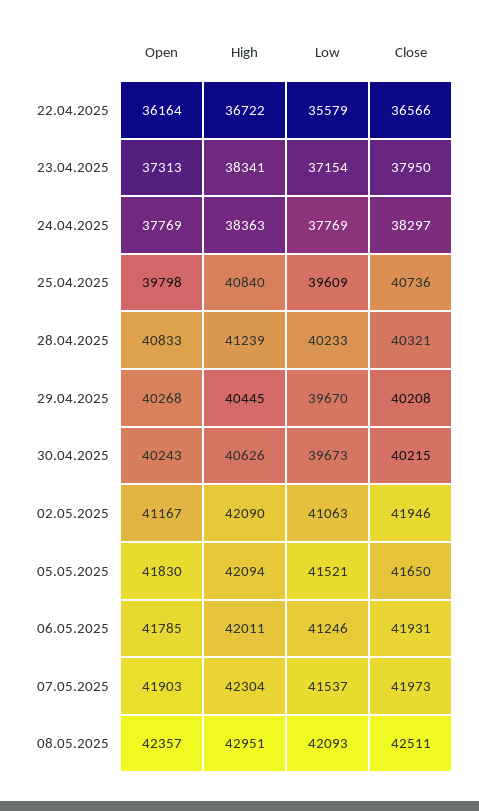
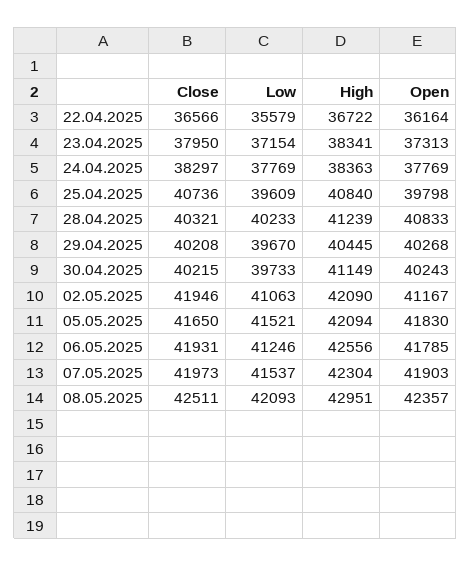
  {
    "Open": {
      "22.04.2025": 36164,
      "23.04.2025": 37313,
      "24.04.2025": 37769,
      "25.04.2025": 39798,
      "28.04.2025": 40833,
      "29.04.2025": 40268,
      "30.04.2025": 40243,
      "02.05.2025": 41167,
      "05.05.2025": 41830,
      "06.05.2025": 41785,
      "07.05.2025": 41903,
      "08.05.2025": 42357
    },
    "High": {
      "22.04.2025": 36722,
      "23.04.2025": 38341,
      "24.04.2025": 38363,
      "25.04.2025": 40840,
      "28.04.2025": 41239,
      "29.04.2025": 40445,
-     "30.04.2025": 40626,
+     "30.04.2025": 41149,
      "02.05.2025": 42090,
      "05.05.2025": 42094,
-     "06.05.2025": 42011,
+     "06.05.2025": 42556,
      "07.05.2025": 42304,
      "08.05.2025": 42951
    },
    "Low": {
      "22.04.2025": 35579,
      "23.04.2025": 37154,
      "24.04.2025": 37769,
      "25.04.2025": 39609,
      "28.04.2025": 40233,
      "29.04.2025": 39670,
-     "30.04.2025": 39673,
+     "30.04.2025": 39733,
      "02.05.2025": 41063,
      "05.05.2025": 41521,
      "06.05.2025": 41246,
      "07.05.2025": 41537,
      "08.05.2025": 42093
    },
    "Close": {
      "22.04.2025": 36566,
      "23.04.2025": 37950,
      "24.04.2025": 38297,
      "25.04.2025": 40736,
      "28.04.2025": 40321,
      "29.04.2025": 40208,
      "30.04.2025": 40215,
      "02.05.2025": 41946,
      "05.05.2025": 41650,
      "06.05.2025": 41931,
      "07.05.2025": 41973,
      "08.05.2025": 42511
    }
  }

